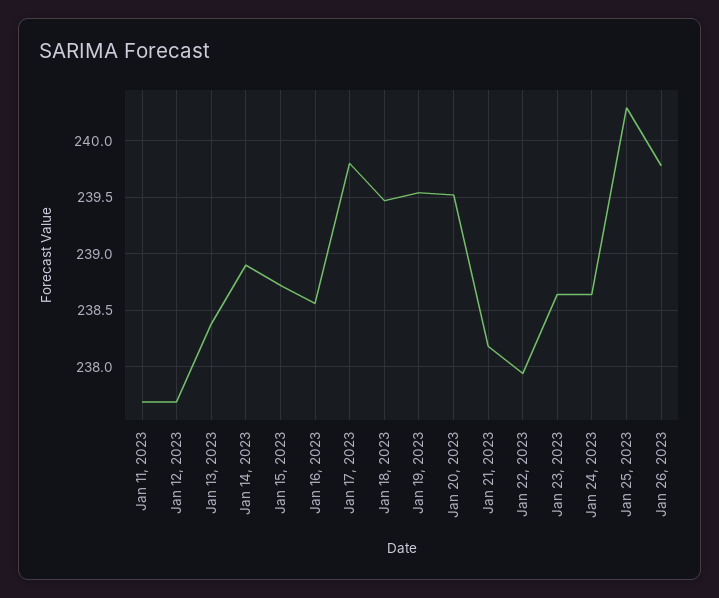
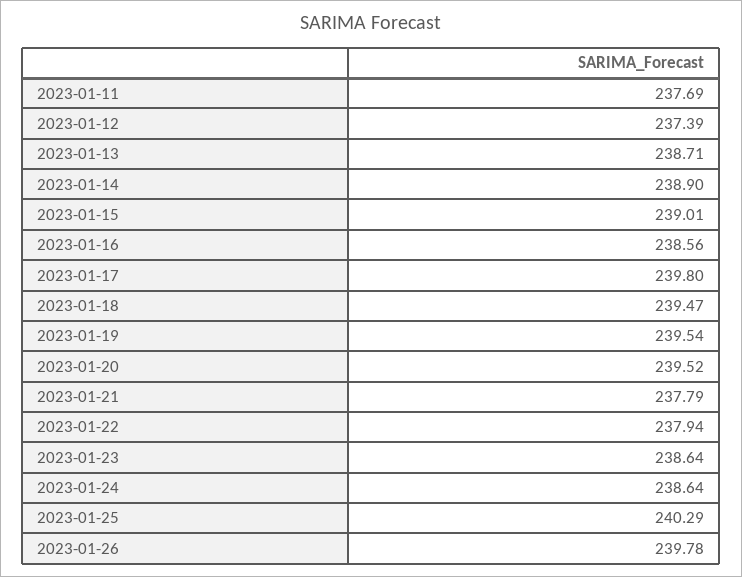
  {
    "Jan 11, 2023": 237.69,
-   "Jan 12, 2023": 237.7,
+   "Jan 12, 2023": 237.39,
-   "Jan 13, 2023": 238.4,
+   "Jan 13, 2023": 238.71,
    "Jan 14, 2023": 238.9,
-   "Jan 15, 2023": 238.7,
+   "Jan 15, 2023": 239.01,
    "Jan 16, 2023": 238.56,
    "Jan 17, 2023": 239.8,
    "Jan 18, 2023": 239.47,
    "Jan 19, 2023": 239.54,
    "Jan 20, 2023": 239.52,
-   "Jan 21, 2023": 238.2,
+   "Jan 21, 2023": 237.79,
    "Jan 22, 2023": 237.94,
    "Jan 23, 2023": 238.64,
    "Jan 24, 2023": 238.64,
    "Jan 25, 2023": 240.29,
    "Jan 26, 2023": 239.78
  }

